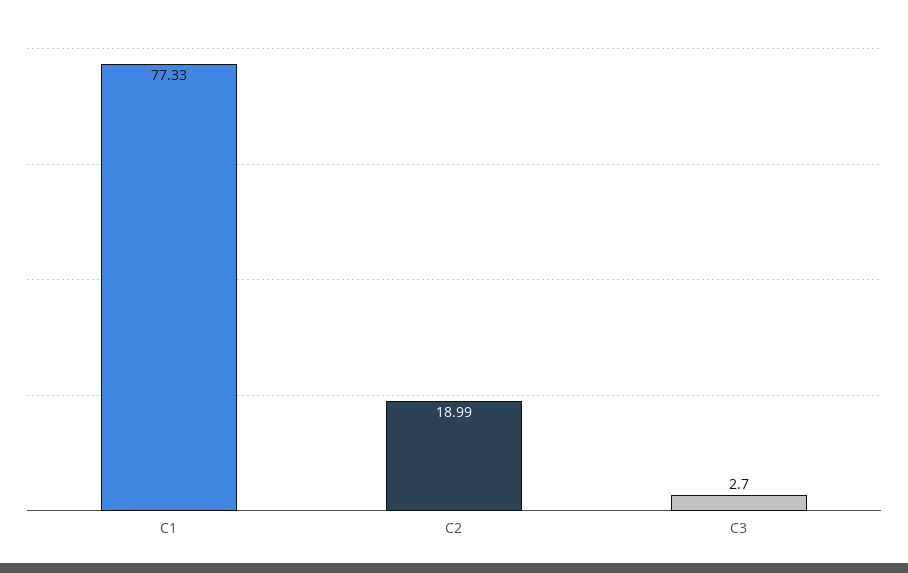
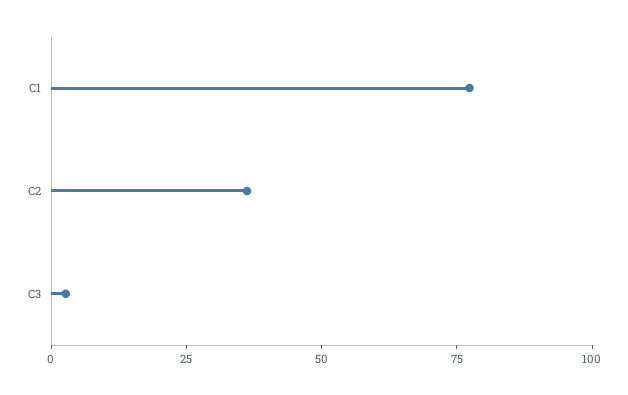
  {
    "C1": 77.33,
-   "C2": 18.99,
+   "C2": 35,
    "C3": 2.7
  }

